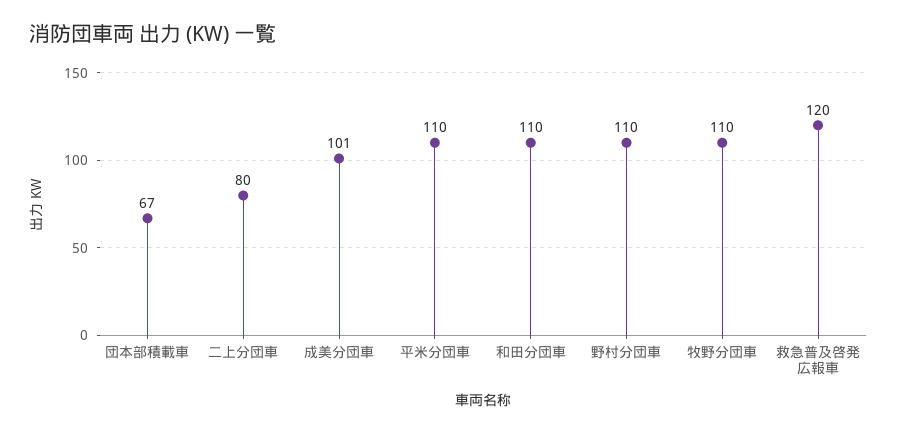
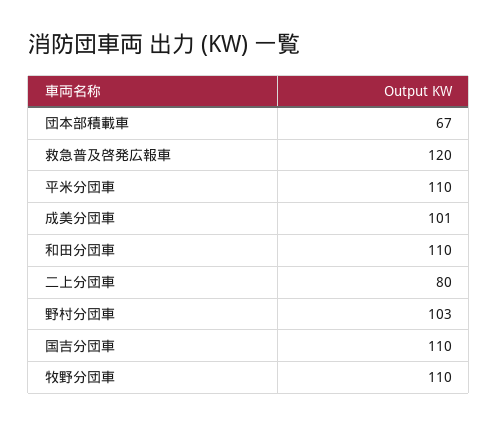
  {
    "団本部積載車": 67,
    "二上分団車": 80,
    "成美分団車": 101,
    "平米分団車": 110,
    "和田分団車": 110,
-   "野村分団車": 110,
+   "野村分団車": 103,
    "牧野分団車": 110,
-   "救急普及啓発広報車": 120
+   "救急普及啓発広報車": 120,
+   "国吉分団車": 110
  }

